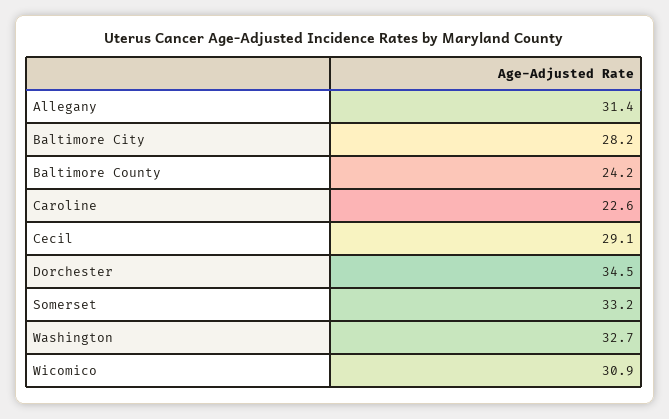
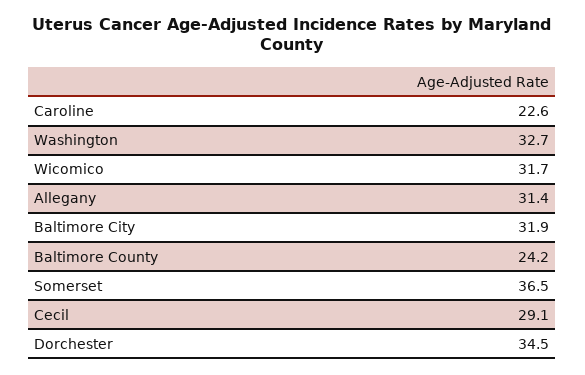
  {
    "Allegany": 31.4,
-   "Baltimore City": 28.2,
+   "Baltimore City": 31.9,
    "Baltimore County": 24.2,
    "Caroline": 22.6,
    "Cecil": 29.1,
    "Dorchester": 34.5,
-   "Somerset": 33.2,
+   "Somerset": 36.5,
    "Washington": 32.7,
-   "Wicomico": 30.9
+   "Wicomico": 31.7
  }

